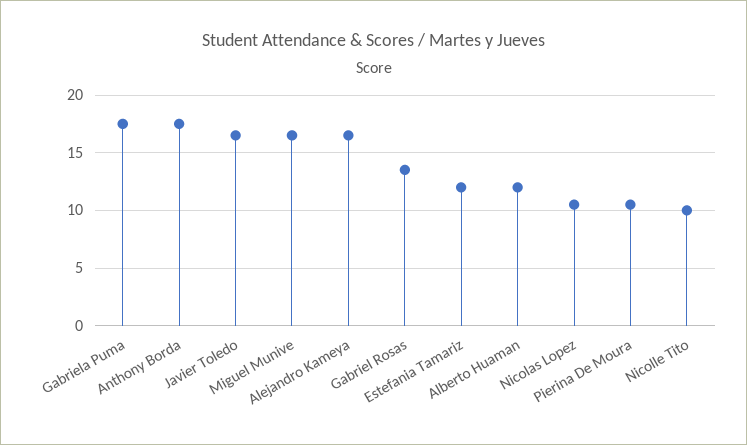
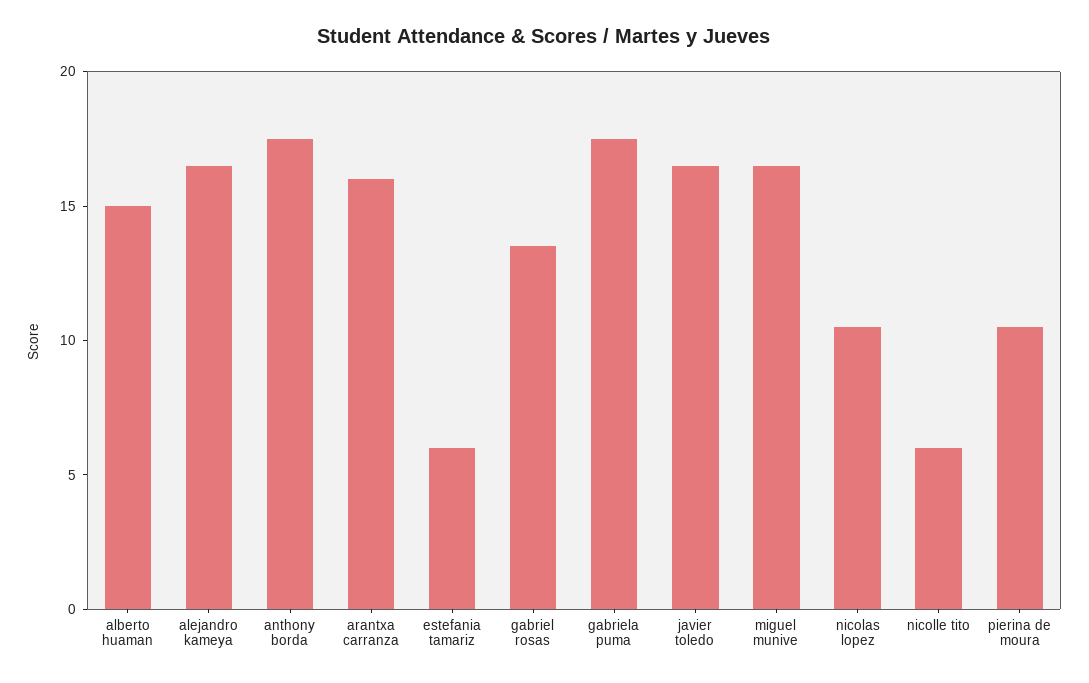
  {
    "Gabriela Puma": 18,
    "Anthony Borda": 18,
    "Javier Toledo": 17,
    "Miguel Munive": 17,
    "Alejandro Kameya": 17,
    "Gabriel Rosas": 14,
-   "Estefania Tamariz": 12,
+   "Estefania Tamariz": 6,
-   "Alberto Huaman": 12,
+   "Alberto Huaman": 15,
    "Nicolas Lopez": 11,
    "Pierina De Moura": 11,
-   "Nicolle Tito": 10
+   "Nicolle Tito": 6,
+   "arantxa carranza": 16
  }

